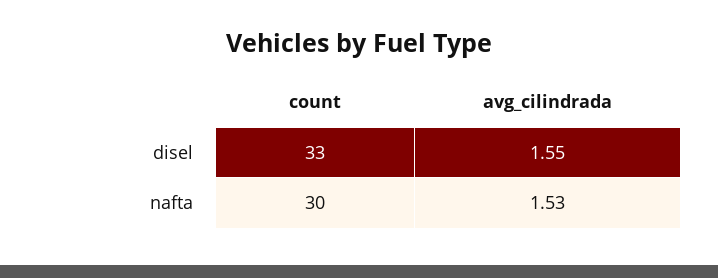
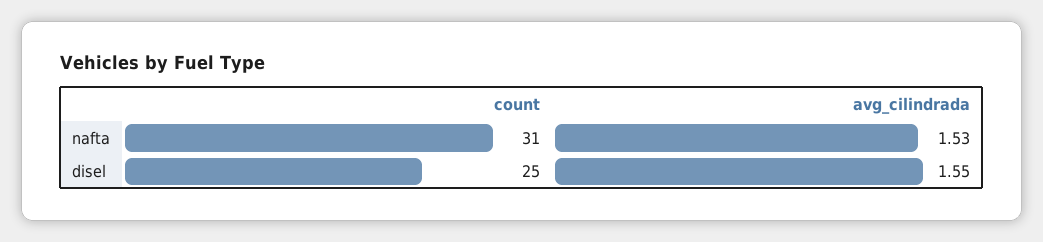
  {
    "count": {
-     "disel": 33,
+     "disel": 25,
-     "nafta": 30
+     "nafta": 31
    },
    "avg_cilindrada": {
      "disel": 1.55,
      "nafta": 1.53
    }
  }

